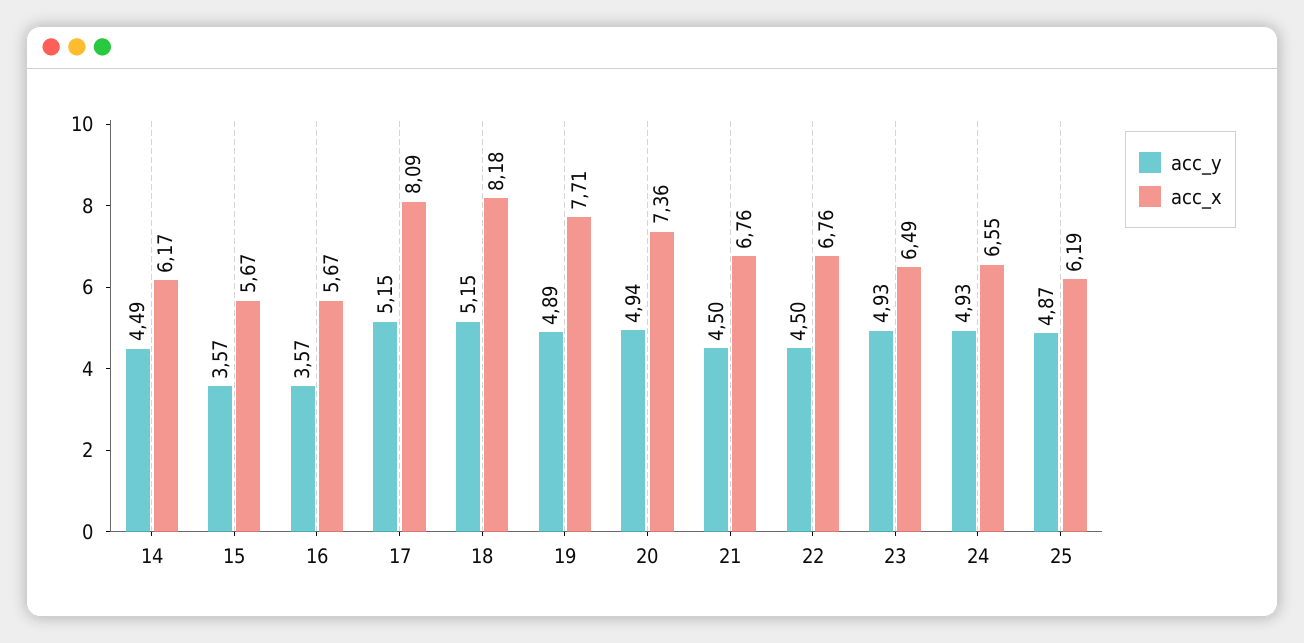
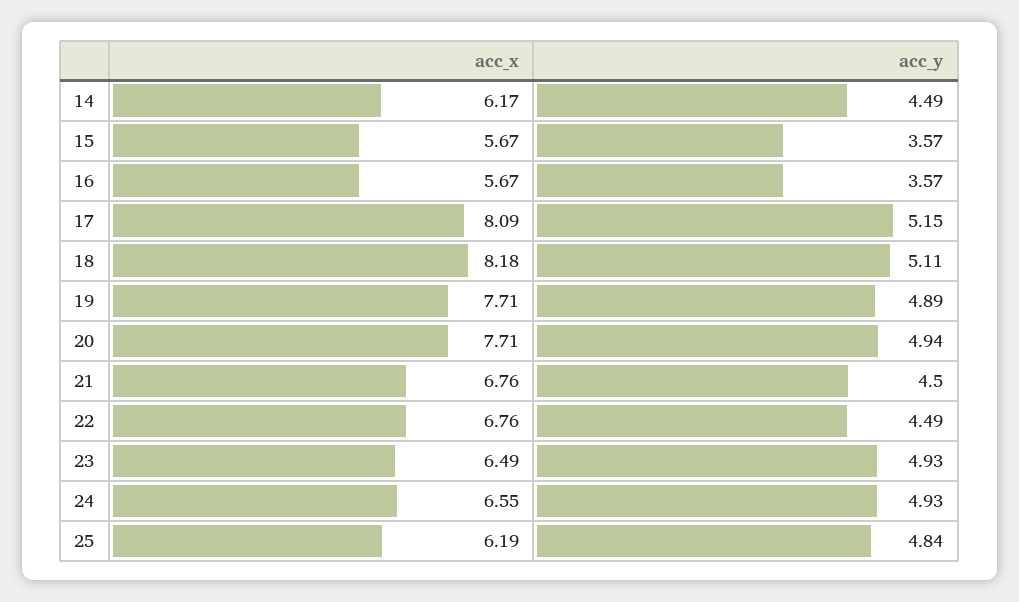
  {
    "acc_y": {
      "14": 4.49,
      "15": 3.57,
      "16": 3.57,
      "17": 5.15,
-     "18": 5.15,
+     "18": 5.11,
      "19": 4.89,
      "20": 4.94,
      "21": 4.5,
-     "22": 4.5,
+     "22": 4.49,
      "23": 4.93,
      "24": 4.93,
-     "25": 4.87
+     "25": 4.84
    },
    "acc_x": {
      "14": 6.17,
      "15": 5.67,
      "16": 5.67,
      "17": 8.09,
      "18": 8.18,
      "19": 7.71,
-     "20": 7.36,
+     "20": 7.71,
      "21": 6.76,
      "22": 6.76,
      "23": 6.49,
      "24": 6.55,
      "25": 6.19
    }
  }

